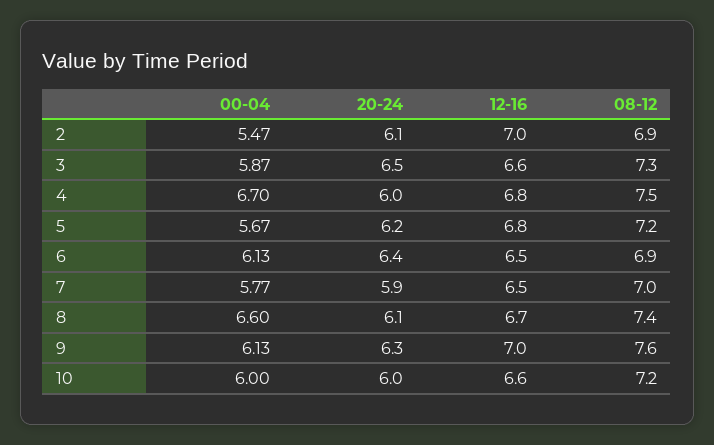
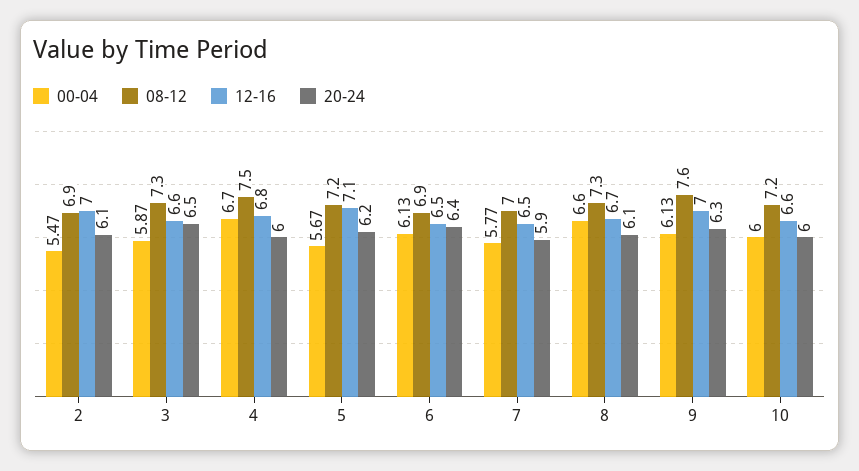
  {
    "00-04": {
      "2": 5.47,
      "3": 5.87,
      "4": 6.7,
      "5": 5.67,
      "6": 6.13,
      "7": 5.77,
      "8": 6.6,
      "9": 6.13,
      "10": 6
    },
    "20-24": {
      "2": 6.1,
      "3": 6.5,
      "4": 6,
      "5": 6.2,
      "6": 6.4,
      "7": 5.9,
      "8": 6.1,
      "9": 6.3,
      "10": 6
    },
    "12-16": {
      "2": 7,
      "3": 6.6,
      "4": 6.8,
-     "5": 6.8,
+     "5": 7.1,
      "6": 6.5,
      "7": 6.5,
      "8": 6.7,
      "9": 7,
      "10": 6.6
    },
    "08-12": {
      "2": 6.9,
      "3": 7.3,
      "4": 7.5,
      "5": 7.2,
      "6": 6.9,
      "7": 7,
-     "8": 7.4,
+     "8": 7.3,
      "9": 7.6,
      "10": 7.2
    }
  }

